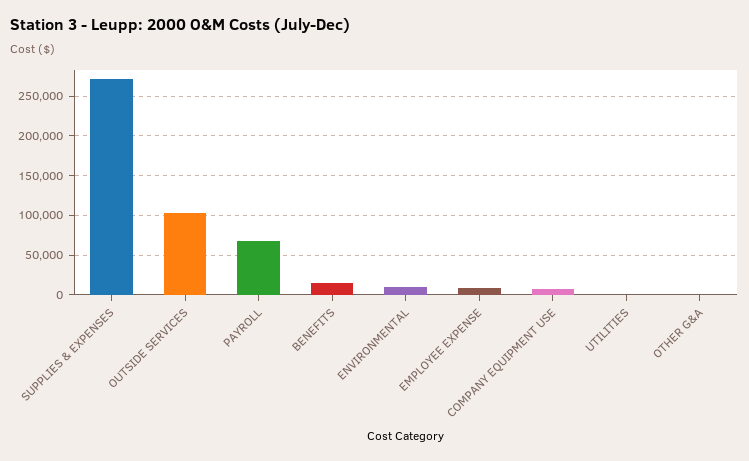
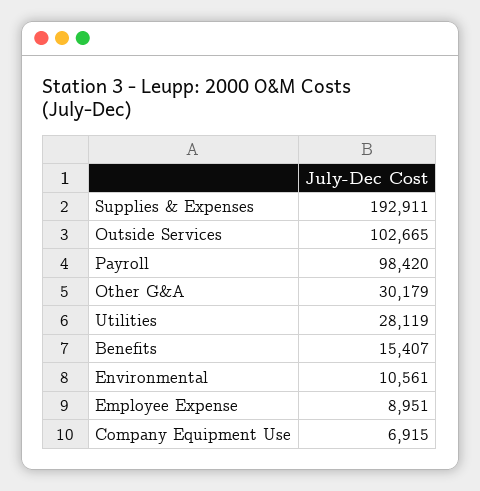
  {
-   "SUPPLIES & EXPENSES": 270000,
+   "SUPPLIES & EXPENSES": 192911,
    "OUTSIDE SERVICES": 102665,
-   "PAYROLL": 70000,
+   "PAYROLL": 98420,
    "BENEFITS": 15407,
    "ENVIRONMENTAL": 10561,
    "EMPLOYEE EXPENSE": 8951,
    "COMPANY EQUIPMENT USE": 6915,
-   "UTILITIES": 0,
+   "UTILITIES": 28119,
-   "OTHER G&A": 0
+   "OTHER G&A": 30179
  }

